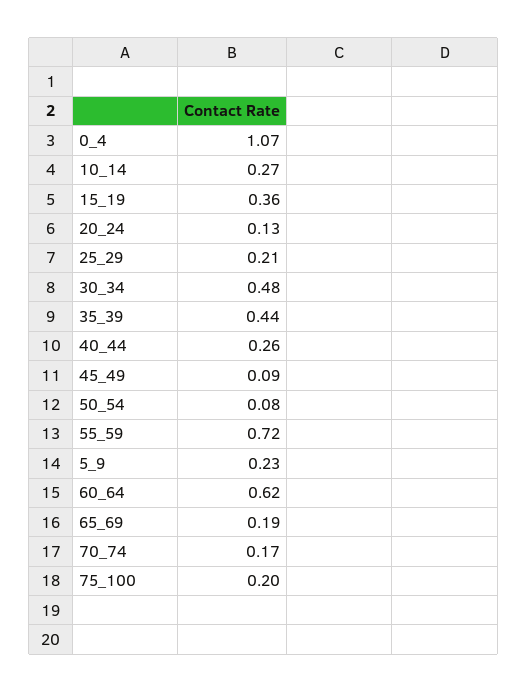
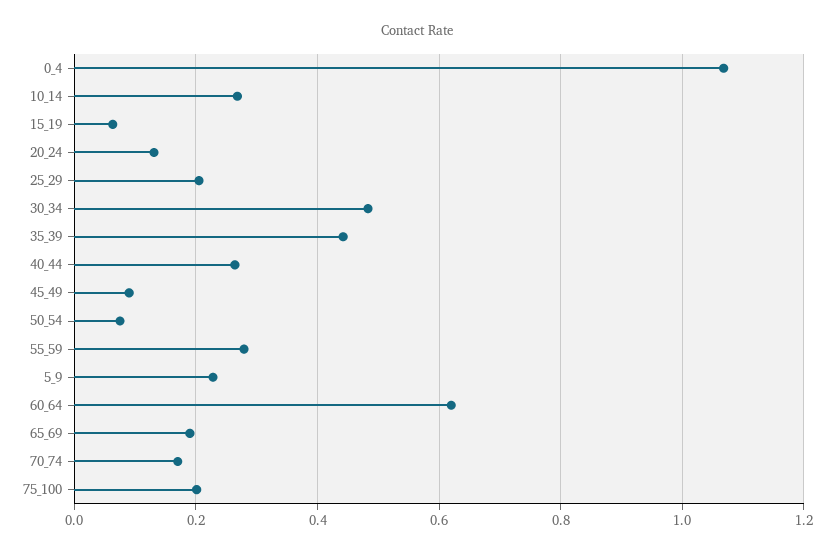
  {
    "0_4": 1.07,
    "10_14": 0.27,
-   "15_19": 0.36,
+   "15_19": 0.06,
    "20_24": 0.13,
    "25_29": 0.21,
    "30_34": 0.48,
    "35_39": 0.44,
    "40_44": 0.26,
    "45_49": 0.09,
    "50_54": 0.08,
-   "55_59": 0.72,
+   "55_59": 0.28,
    "5_9": 0.23,
    "60_64": 0.62,
    "65_69": 0.19,
    "70_74": 0.17,
    "75_100": 0.2
  }

